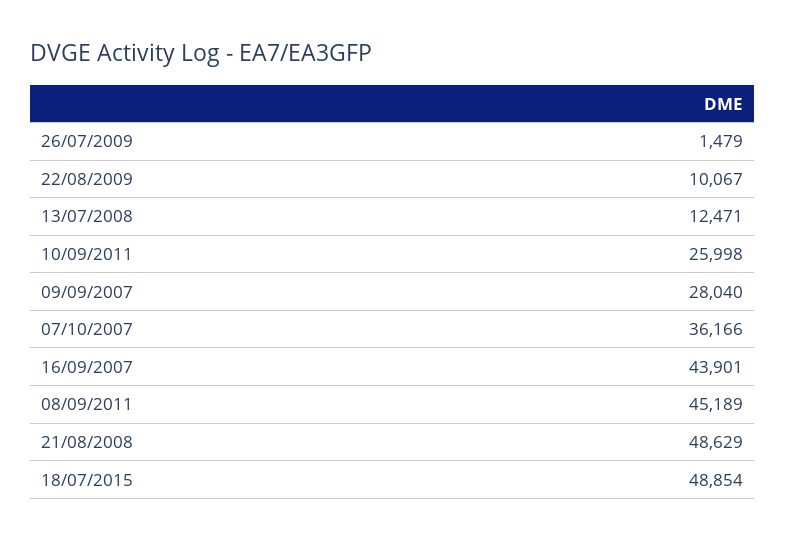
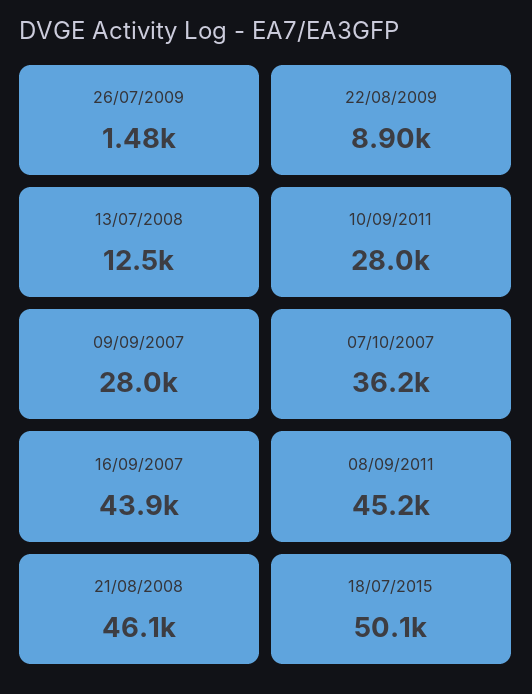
  {
    "26/07/2009": 1479,
-   "22/08/2009": 10067,
+   "22/08/2009": 8900,
    "13/07/2008": 12471,
-   "10/09/2011": 25998,
+   "10/09/2011": 28000,
    "09/09/2007": 28040,
    "07/10/2007": 36166,
    "16/09/2007": 43901,
    "08/09/2011": 45189,
-   "21/08/2008": 48629,
+   "21/08/2008": 46100,
-   "18/07/2015": 48854
+   "18/07/2015": 50100
  }

